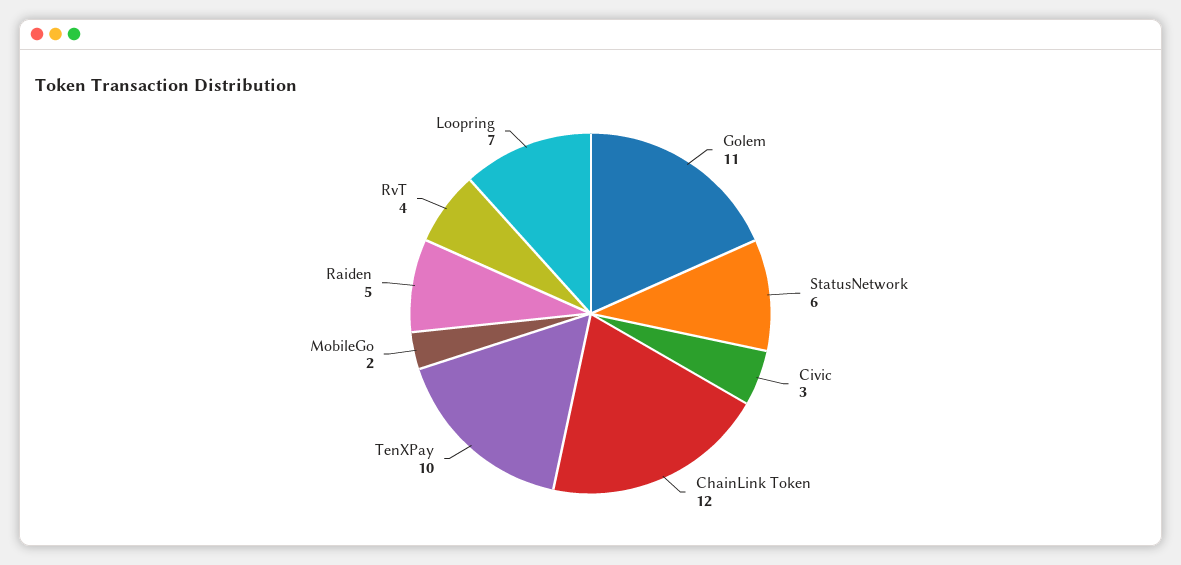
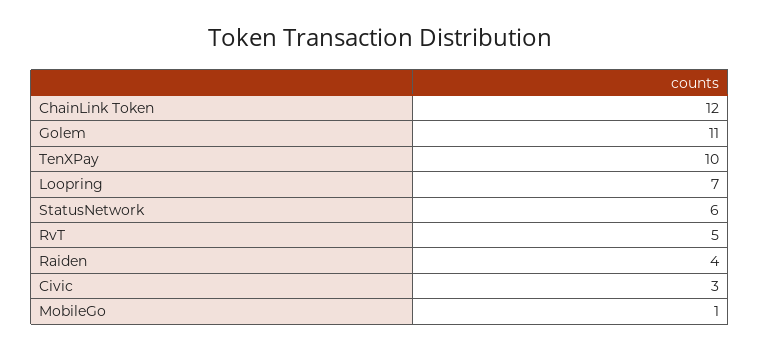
  {
    "Golem": 11,
    "StatusNetwork": 6,
    "Civic": 3,
    "ChainLink Token": 12,
    "TenXPay": 10,
-   "MobileGo": 2,
+   "MobileGo": 1,
-   "Raiden": 5,
+   "Raiden": 4,
-   "RvT": 4,
+   "RvT": 5,
    "Loopring": 7
  }

